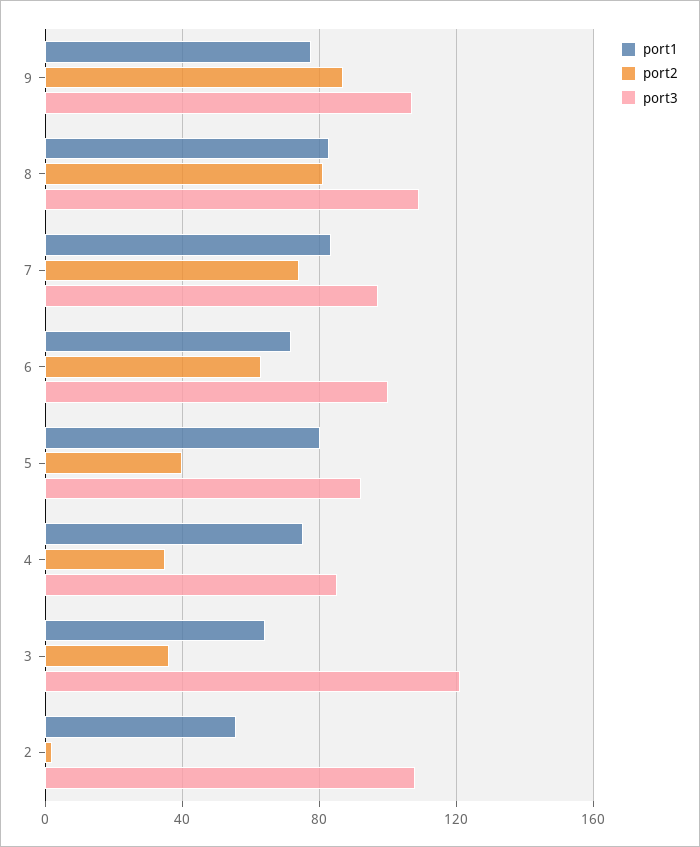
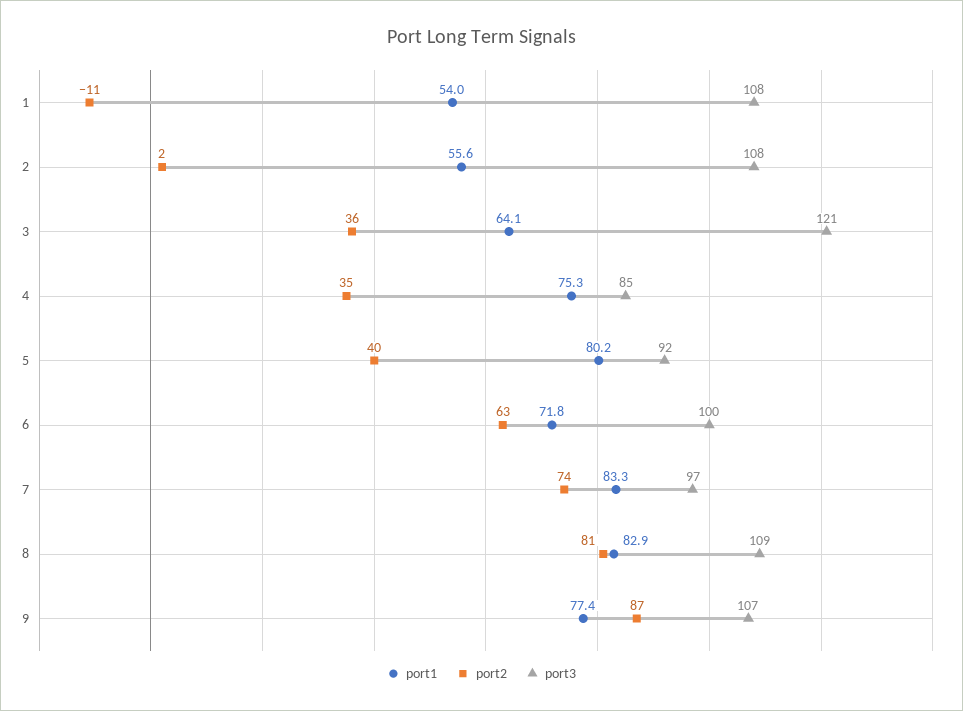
  {
    "port1": {
      "9": 77.4,
      "8": 82.9,
      "7": 83.3,
      "6": 71.8,
      "5": 80.2,
      "4": 75.3,
      "3": 64.1,
-     "2": 55.6
+     "2": 55.6,
+     "1": 54
    },
    "port2": {
      "9": 87,
      "8": 81,
      "7": 74,
      "6": 63,
      "5": 40,
      "4": 35,
      "3": 36,
-     "2": 2
+     "2": 2,
+     "1": -11
    },
    "port3": {
      "9": 107,
      "8": 109,
      "7": 97,
      "6": 100,
      "5": 92,
      "4": 85,
      "3": 121,
-     "2": 108
+     "2": 108,
+     "1": 108
    }
  }

